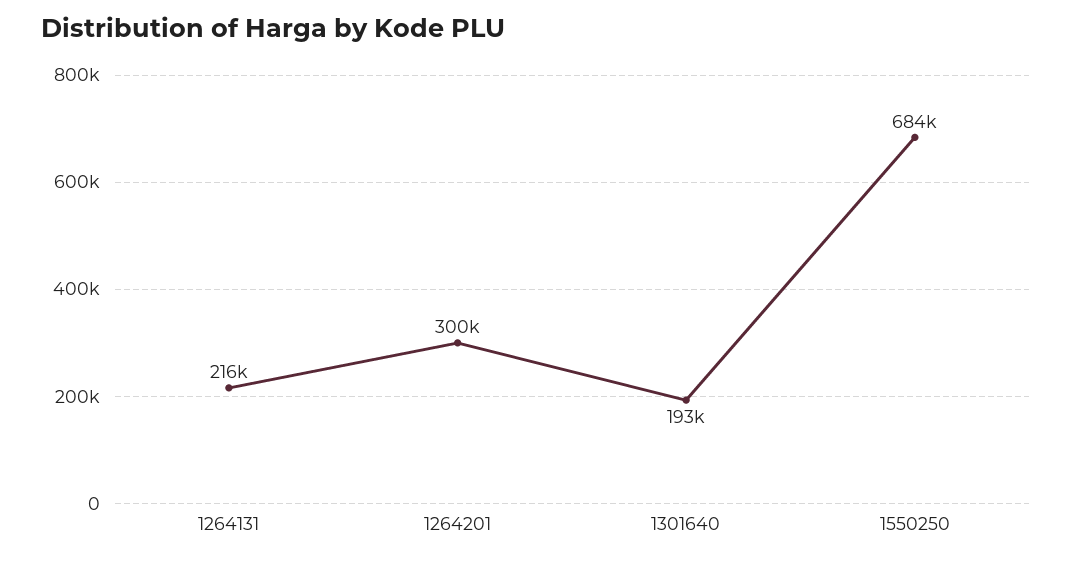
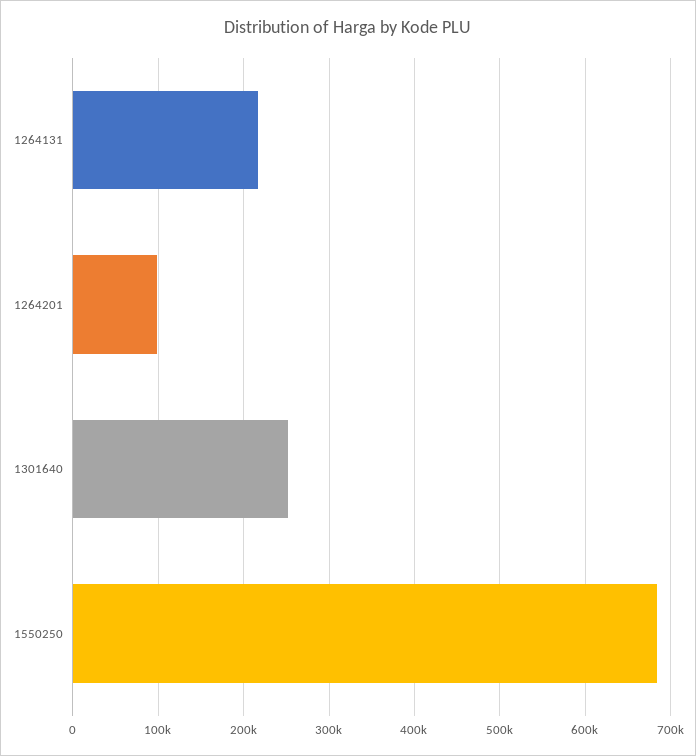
  {
    "1264131": 216000,
-   "1264201": 300000,
+   "1264201": 100000,
-   "1301640": 193000,
+   "1301640": 250000,
    "1550250": 684000
  }

